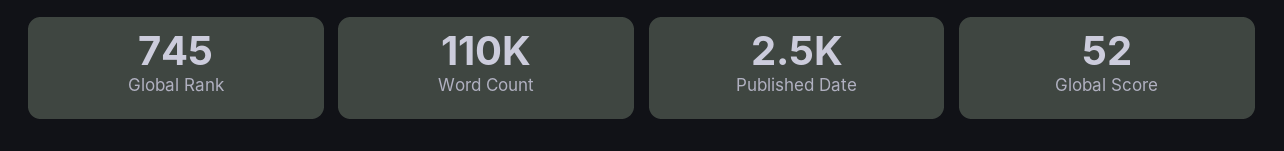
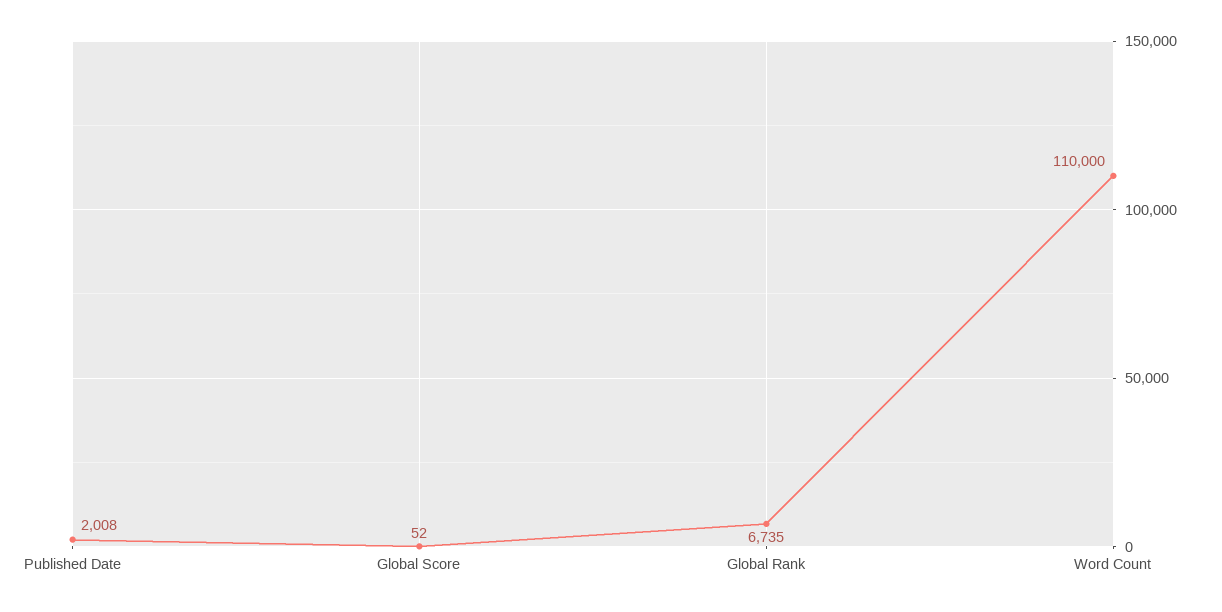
  {
-   "Global Rank": 745,
+   "Global Rank": 6735,
    "Word Count": 110000,
-   "Published Date": 2500,
+   "Published Date": 2008,
    "Global Score": 52
  }

